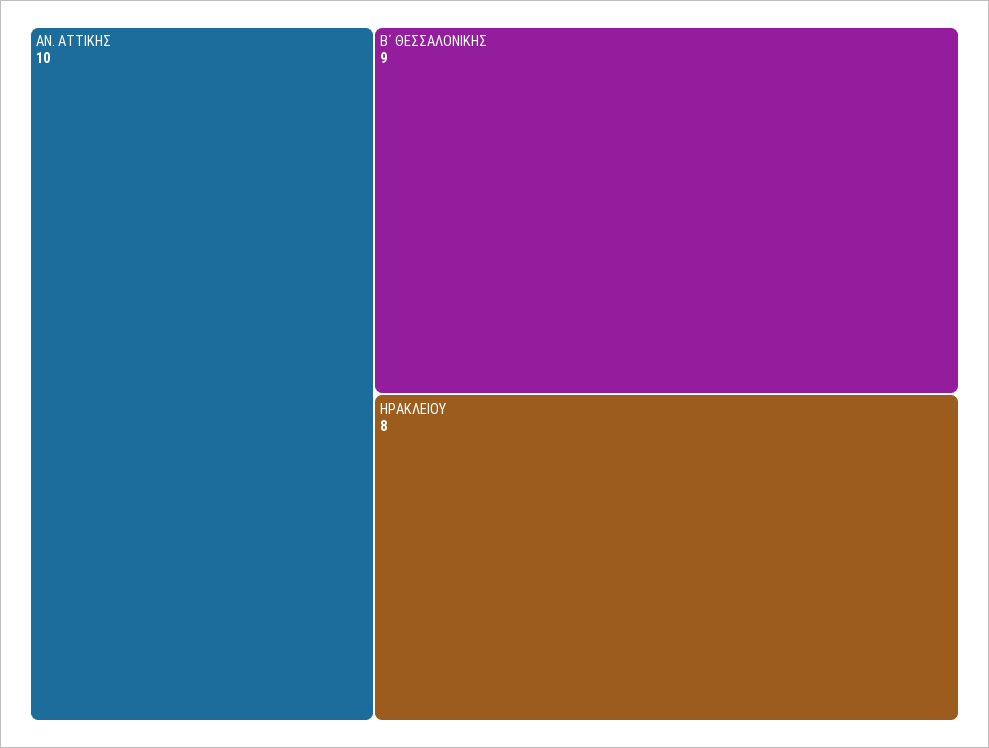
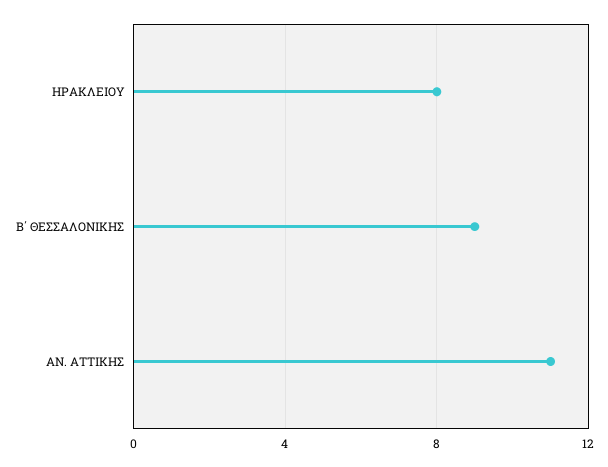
  {
-   "ΑΝ. ΑΤΤΙΚΗΣ": 10,
+   "ΑΝ. ΑΤΤΙΚΗΣ": 11,
    "Β΄ ΘΕΣΣΑΛΟΝΙΚΗΣ": 9,
    "ΗΡΑΚΛΕΙΟΥ": 8
  }

